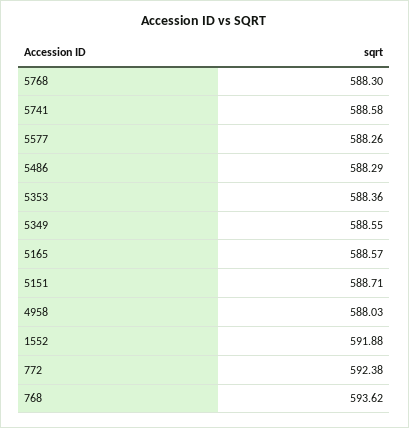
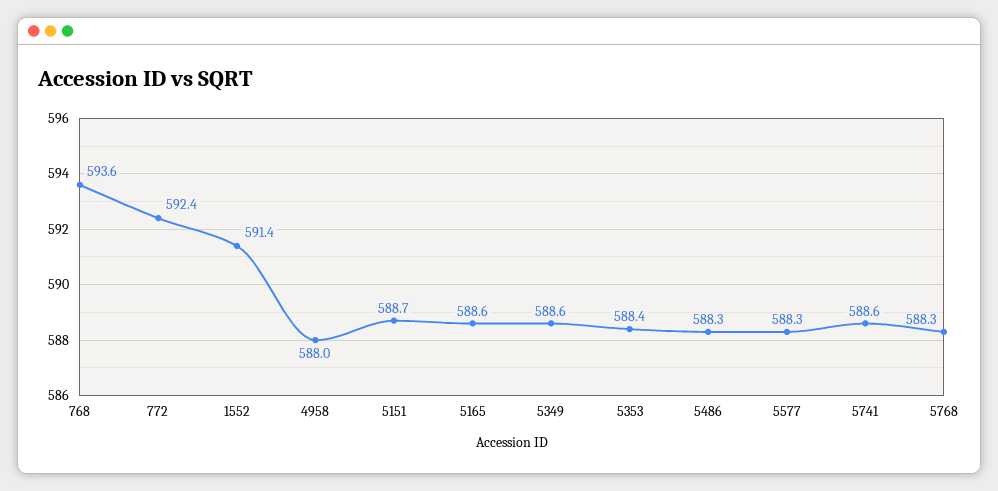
  {
    "5768": 588.3,
    "5741": 588.58,
    "5577": 588.26,
    "5486": 588.29,
    "5353": 588.36,
    "5349": 588.55,
    "5165": 588.57,
    "5151": 588.71,
    "4958": 588.03,
-   "1552": 591.88,
+   "1552": 591.4,
    "772": 592.38,
    "768": 593.62
  }

